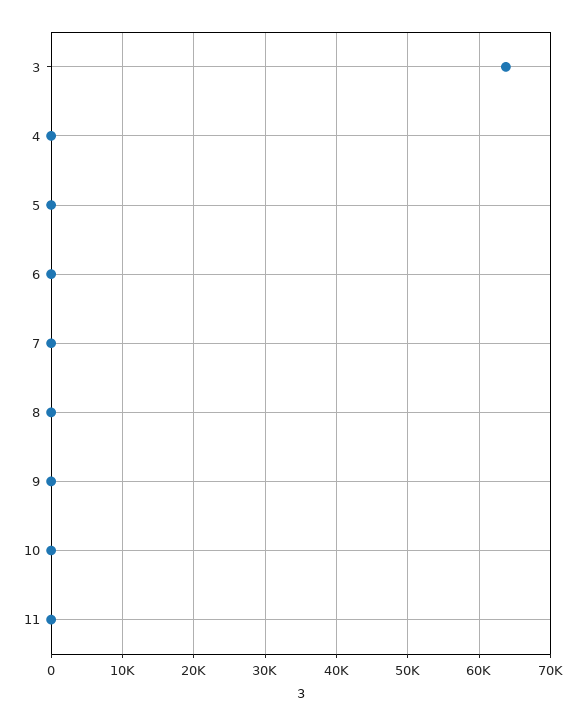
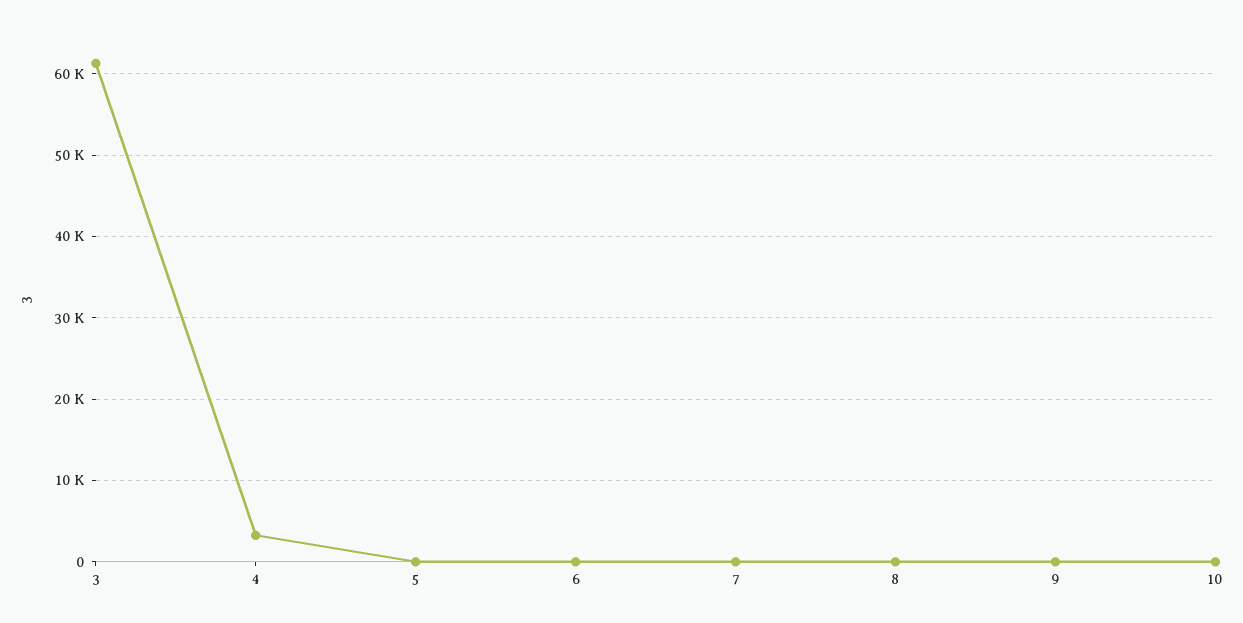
  {
-   "3": 64000,
+   "3": 61000,
-   "4": 0,
+   "4": 3000,
    "5": 0,
    "6": 0,
    "7": 0,
    "8": 0,
    "9": 0,
-   "10": 0,
+   "10": 0
-   "11": 0
  }

